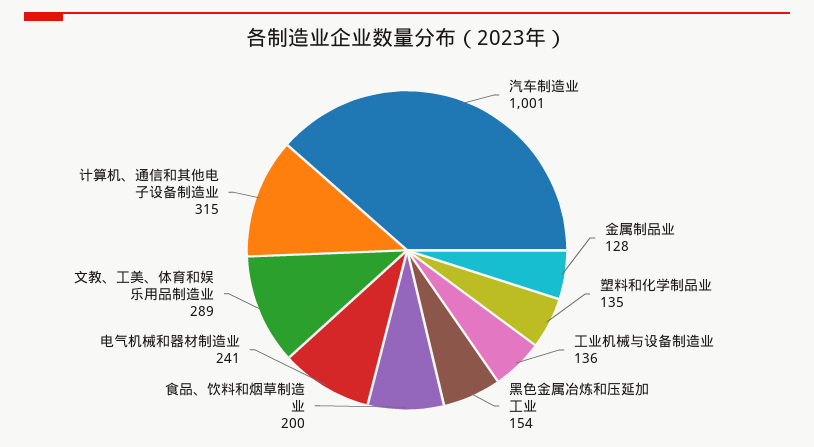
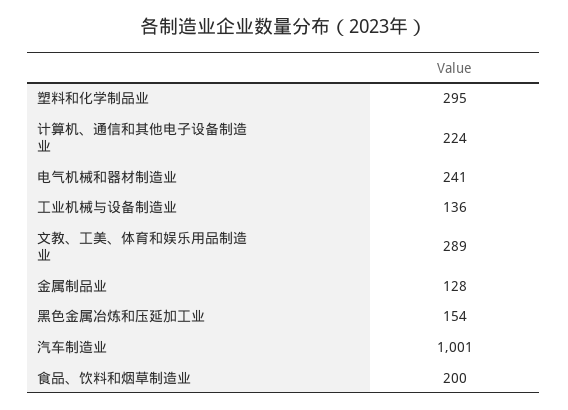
  {
    "汽车制造业": 1001,
    "金属制品业": 128,
-   "塑料和化学制品业": 135,
+   "塑料和化学制品业": 295,
    "工业机械与设备制造业": 136,
    "黑色金属冶炼和压延加工业": 154,
    "食品、饮料和烟草制造业": 200,
    "电气机械和器材制造业": 241,
    "文教、工美、体育和娱乐用品制造业": 289,
-   "计算机、通信和其他电子设备制造业": 315
+   "计算机、通信和其他电子设备制造业": 224
  }

